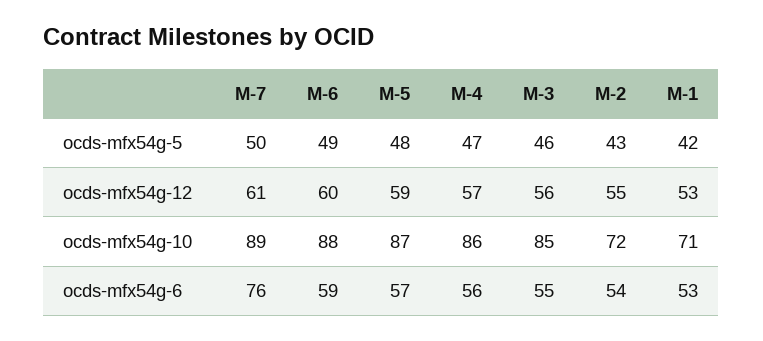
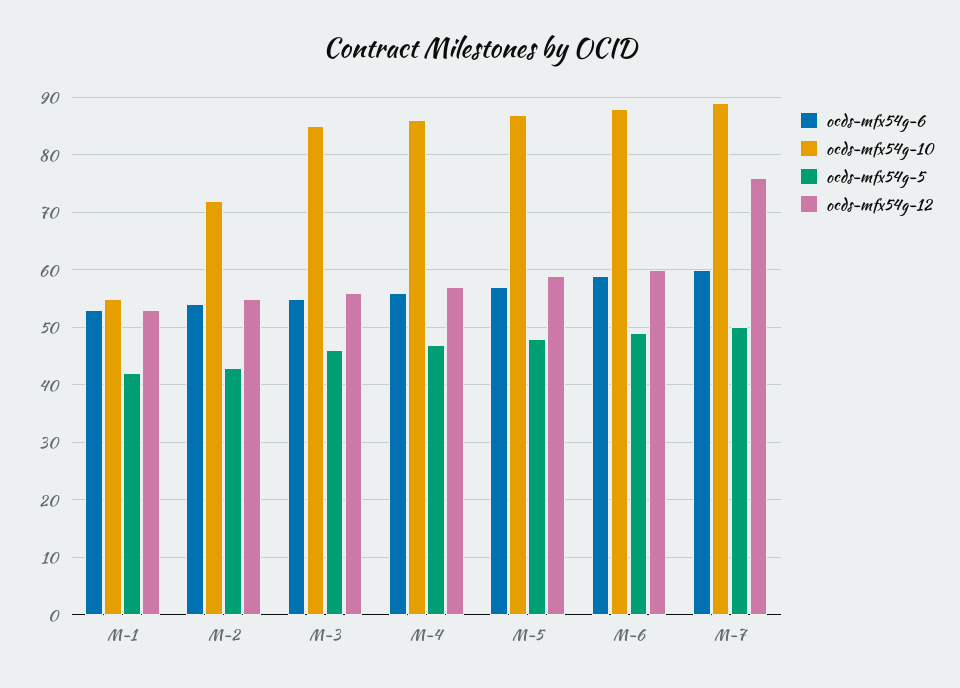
  {
    "ocds-mfx54g-5": {
      "M-7": 50,
      "M-6": 49,
      "M-5": 48,
      "M-4": 47,
      "M-3": 46,
      "M-2": 43,
      "M-1": 42
    },
    "ocds-mfx54g-12": {
-     "M-7": 61,
+     "M-7": 75,
      "M-6": 60,
      "M-5": 59,
      "M-4": 57,
      "M-3": 56,
      "M-2": 55,
      "M-1": 53
    },
    "ocds-mfx54g-10": {
      "M-7": 89,
      "M-6": 88,
      "M-5": 87,
      "M-4": 86,
      "M-3": 85,
      "M-2": 72,
-     "M-1": 71
+     "M-1": 55
    },
    "ocds-mfx54g-6": {
-     "M-7": 76,
+     "M-7": 60,
      "M-6": 59,
      "M-5": 57,
      "M-4": 56,
      "M-3": 55,
      "M-2": 54,
      "M-1": 53
    }
  }

